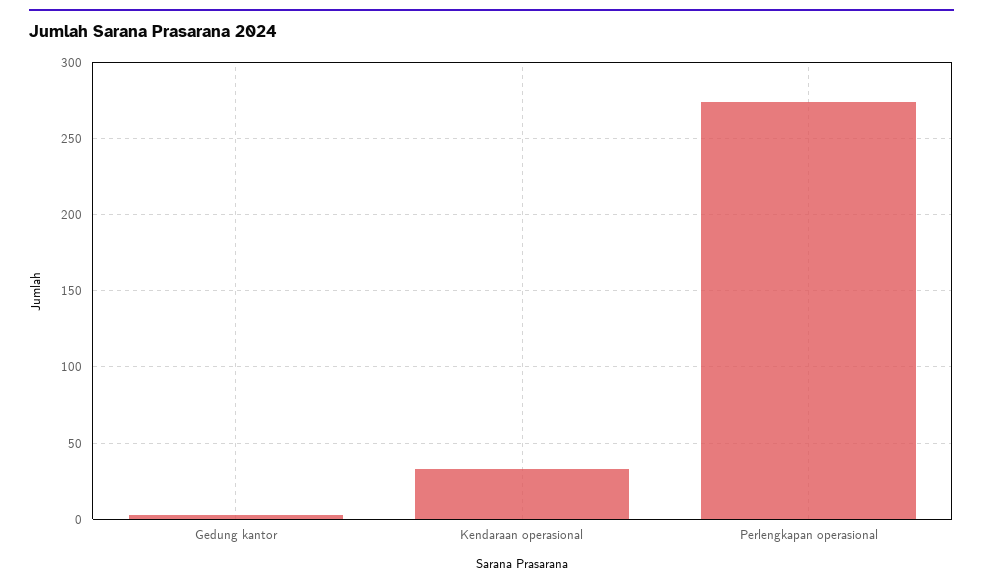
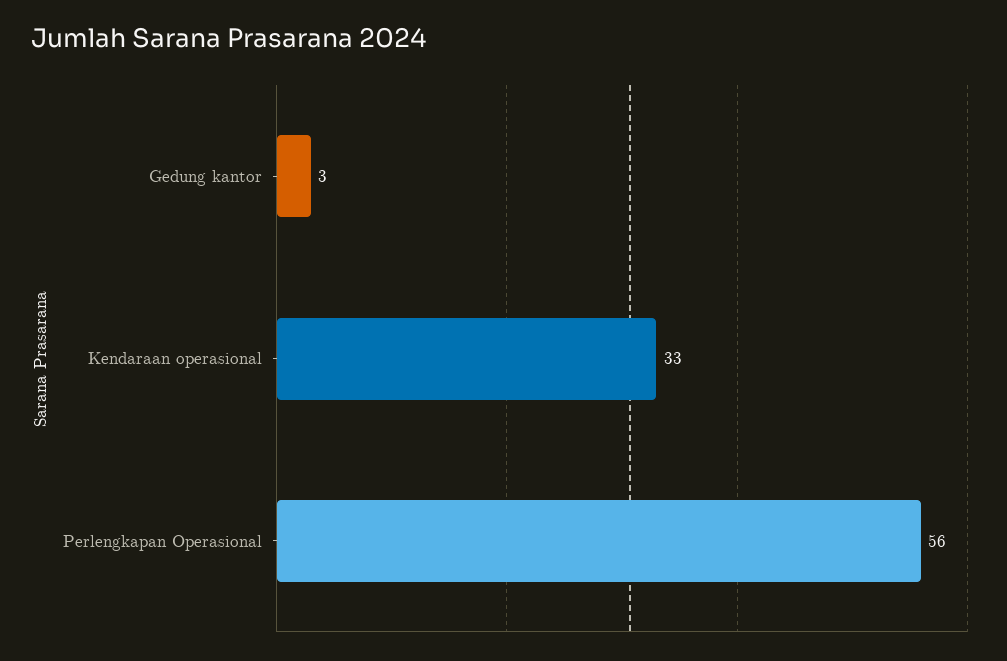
  {
    "Gedung kantor": 3,
    "Kendaraan operasional": 33,
-   "Perlengkapan operasional": 275
+   "Perlengkapan operasional": 56
  }

